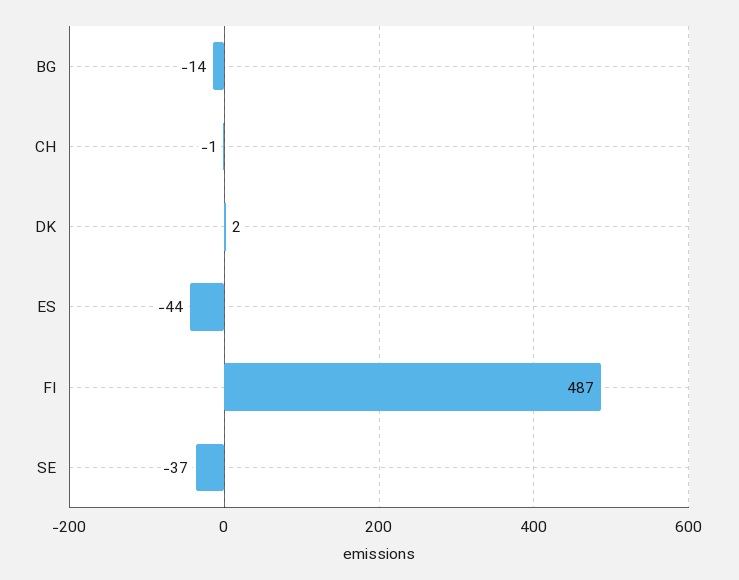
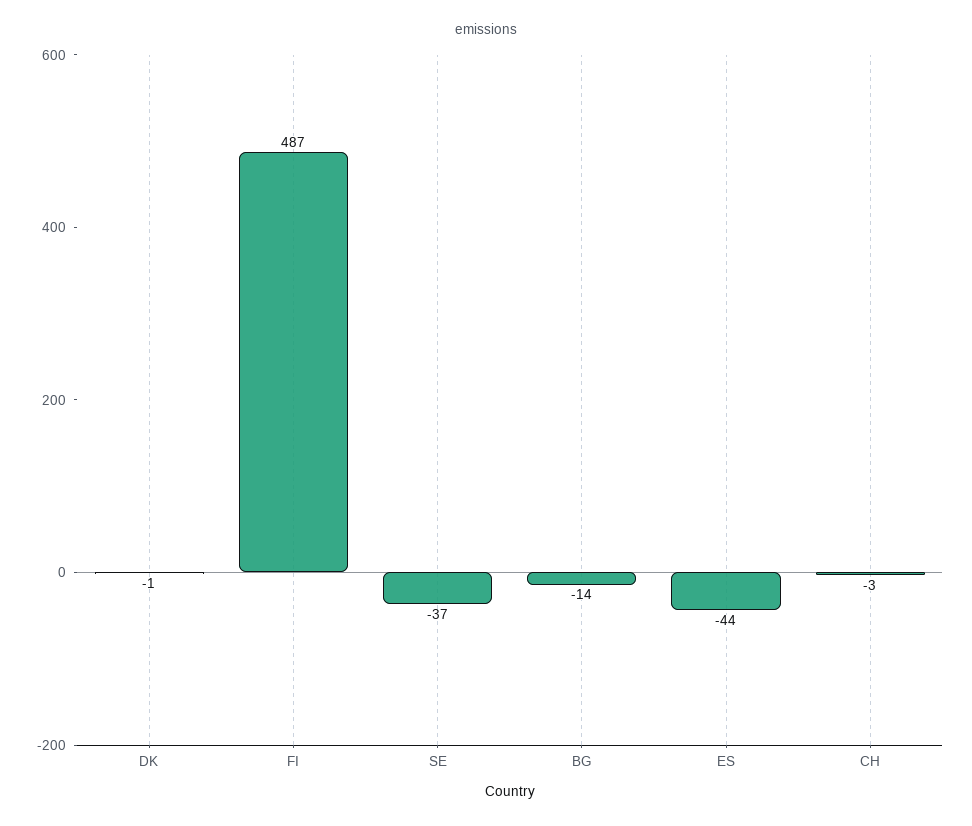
  {
    "BG": -14,
-   "CH": -1,
+   "CH": -3,
-   "DK": 2,
+   "DK": -1,
    "ES": -44,
    "FI": 487,
    "SE": -37
  }

